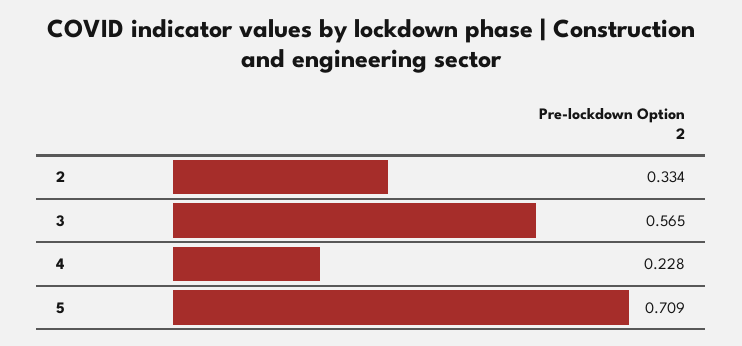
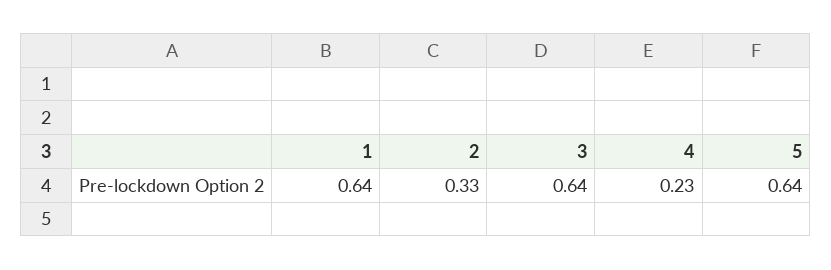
  {
    "2": 0.334,
-   "3": 0.565,
+   "3": 0.64,
    "4": 0.228,
-   "5": 0.709
+   "5": 0.64,
+   "1": 0.64
  }

